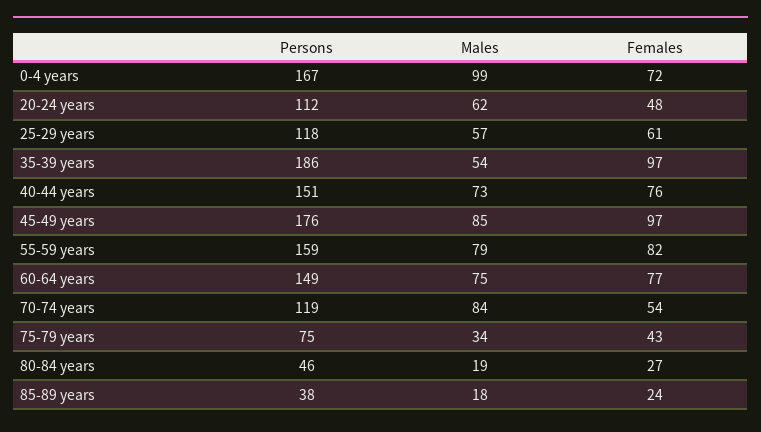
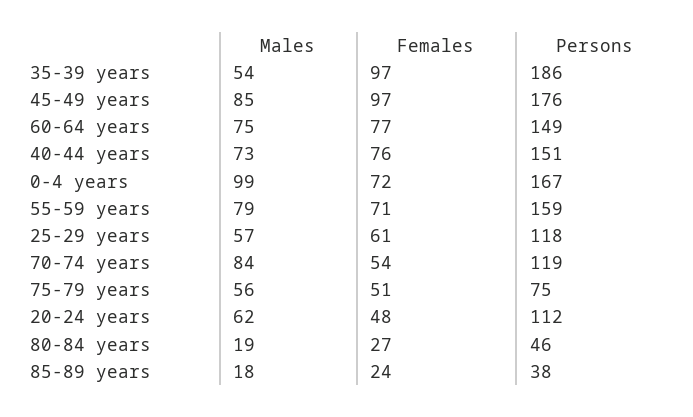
  {
    "Persons": {
      "0-4 years": 167,
      "20-24 years": 112,
      "25-29 years": 118,
      "35-39 years": 186,
      "40-44 years": 151,
      "45-49 years": 176,
      "55-59 years": 159,
      "60-64 years": 149,
      "70-74 years": 119,
      "75-79 years": 75,
      "80-84 years": 46,
      "85-89 years": 38
    },
    "Males": {
      "0-4 years": 99,
      "20-24 years": 62,
      "25-29 years": 57,
      "35-39 years": 54,
      "40-44 years": 73,
      "45-49 years": 85,
      "55-59 years": 79,
      "60-64 years": 75,
      "70-74 years": 84,
-     "75-79 years": 34,
+     "75-79 years": 56,
      "80-84 years": 19,
      "85-89 years": 18
    },
    "Females": {
      "0-4 years": 72,
      "20-24 years": 48,
      "25-29 years": 61,
      "35-39 years": 97,
      "40-44 years": 76,
      "45-49 years": 97,
-     "55-59 years": 82,
+     "55-59 years": 71,
      "60-64 years": 77,
      "70-74 years": 54,
-     "75-79 years": 43,
+     "75-79 years": 51,
      "80-84 years": 27,
      "85-89 years": 24
    }
  }

